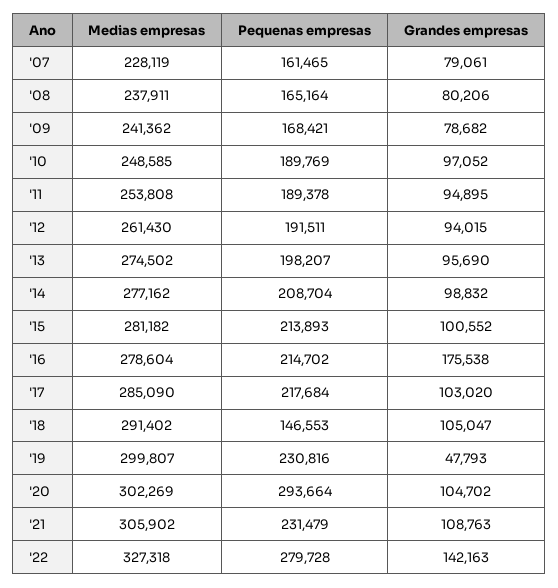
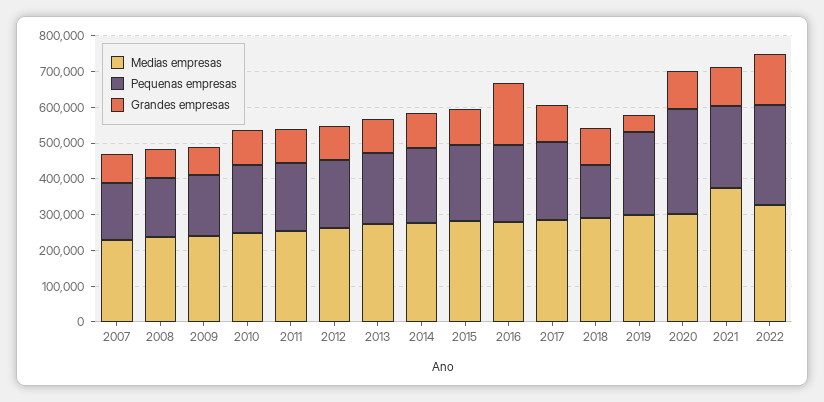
  {
    "Medias empresas": {
      "'07": 228119,
      "'08": 237911,
      "'09": 241362,
      "'10": 248585,
      "'11": 253808,
      "'12": 261430,
      "'13": 274502,
      "'14": 277162,
      "'15": 281182,
      "'16": 278604,
      "'17": 285090,
      "'18": 291402,
      "'19": 299807,
      "'20": 302269,
-     "'21": 305902,
+     "'21": 375000,
      "'22": 327318
    },
    "Pequenas empresas": {
      "'07": 161465,
      "'08": 165164,
      "'09": 168421,
      "'10": 189769,
      "'11": 189378,
      "'12": 191511,
      "'13": 198207,
      "'14": 208704,
      "'15": 213893,
      "'16": 214702,
      "'17": 217684,
      "'18": 146553,
      "'19": 230816,
      "'20": 293664,
      "'21": 231479,
      "'22": 279728
    },
    "Grandes empresas": {
      "'07": 79061,
      "'08": 80206,
      "'09": 78682,
      "'10": 97052,
      "'11": 94895,
      "'12": 94015,
      "'13": 95690,
      "'14": 98832,
      "'15": 100552,
      "'16": 175538,
      "'17": 103020,
      "'18": 105047,
      "'19": 47793,
      "'20": 104702,
      "'21": 108763,
      "'22": 142163
    }
  }

